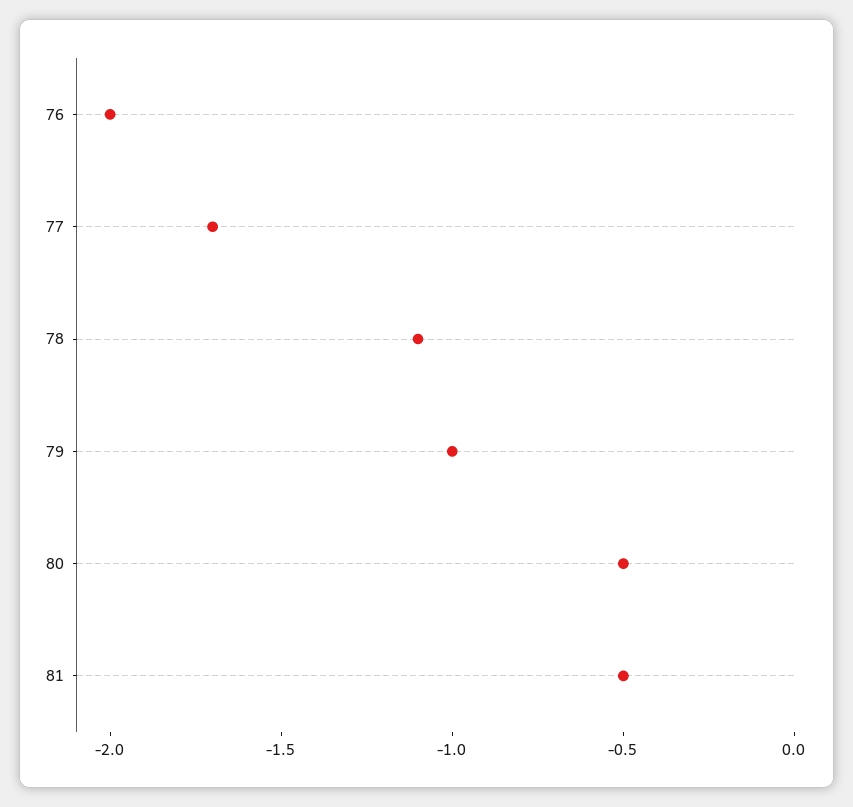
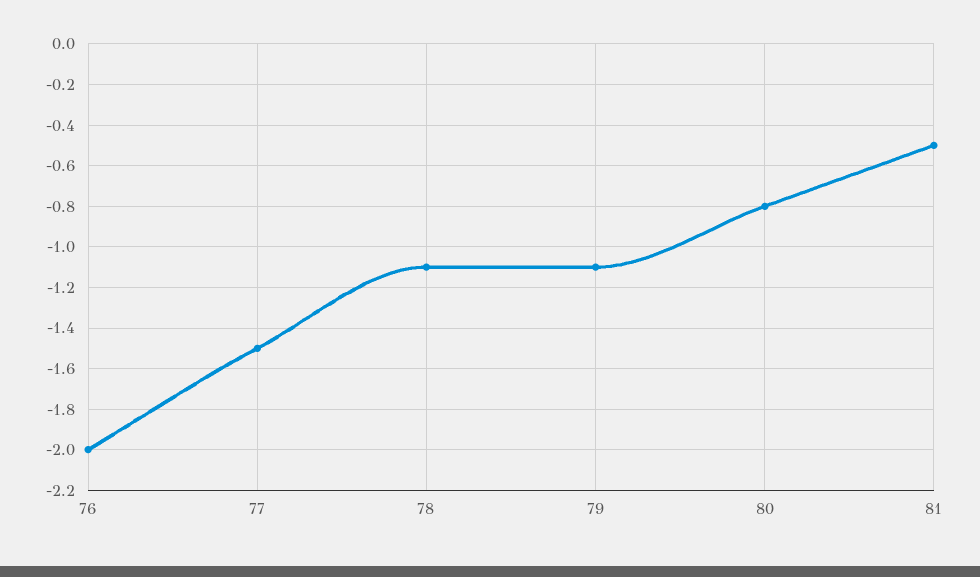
  {
    "76": -2,
-   "77": -1.7,
+   "77": -1.5,
    "78": -1.1,
-   "79": -1,
+   "79": -1.1,
-   "80": -0.5,
+   "80": -0.8,
    "81": -0.5
  }

